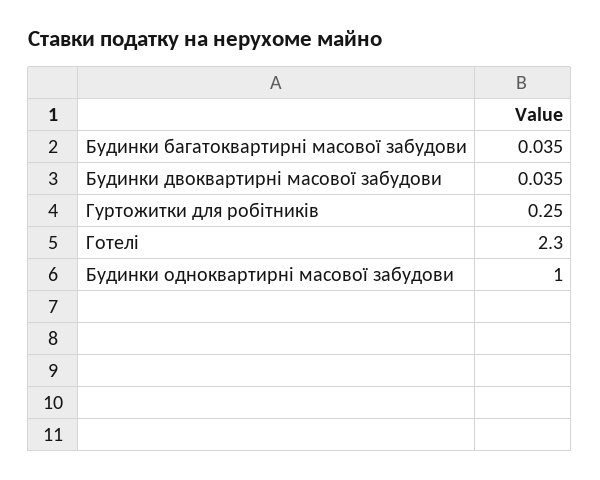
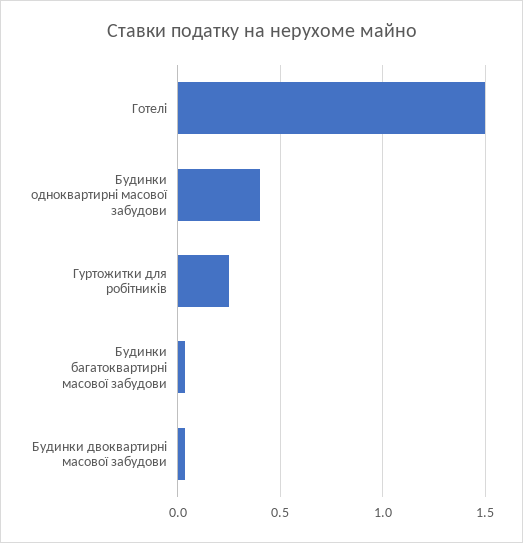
  {
    "Будинки багатоквартирні масової забудови": 0.035,
    "Будинки двоквартирні масової забудови": 0.035,
    "Гуртожитки для робітників": 0.25,
-   "Готелі": 2.3,
+   "Готелі": 1.5,
-   "Будинки одноквартирні масової забудови": 1
+   "Будинки одноквартирні масової забудови": 0.4
  }

